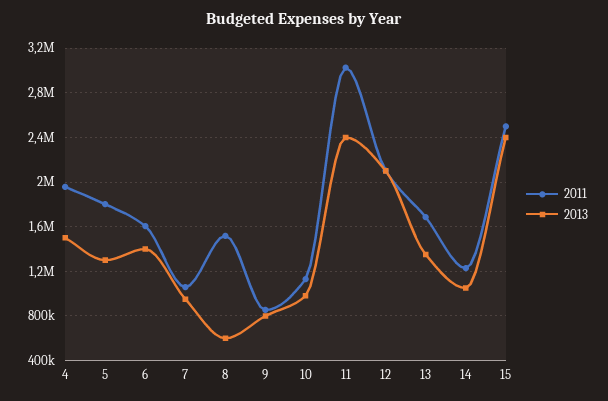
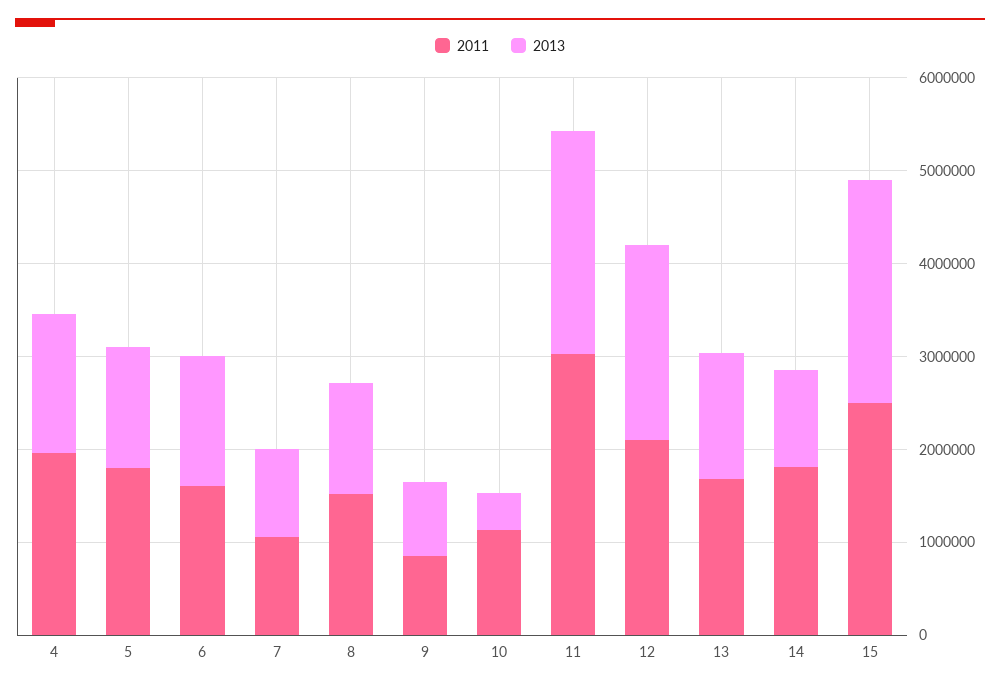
  {
    "2011": {
      "4": 2000000,
      "5": 1800000,
      "6": 1600000,
      "7": 1100000,
      "8": 1500000,
      "9": 900000,
      "10": 1100000,
      "11": 3000000,
      "12": 2100000,
      "13": 1700000,
-     "14": 1200000,
+     "14": 1800000,
      "15": 2500000
    },
    "2013": {
      "4": 1500000,
      "5": 1300000,
      "6": 1400000,
      "7": 1000000,
-     "8": 600000,
+     "8": 1200000,
      "9": 800000,
-     "10": 1000000,
+     "10": 400000,
      "11": 2400000,
      "12": 2100000,
      "13": 1400000,
      "14": 1100000,
      "15": 2400000
    }
  }

